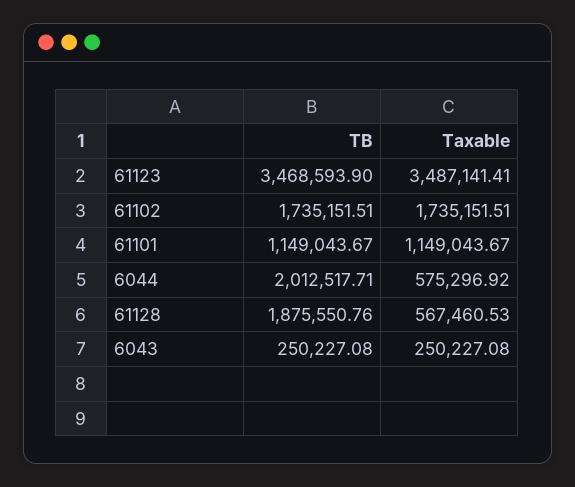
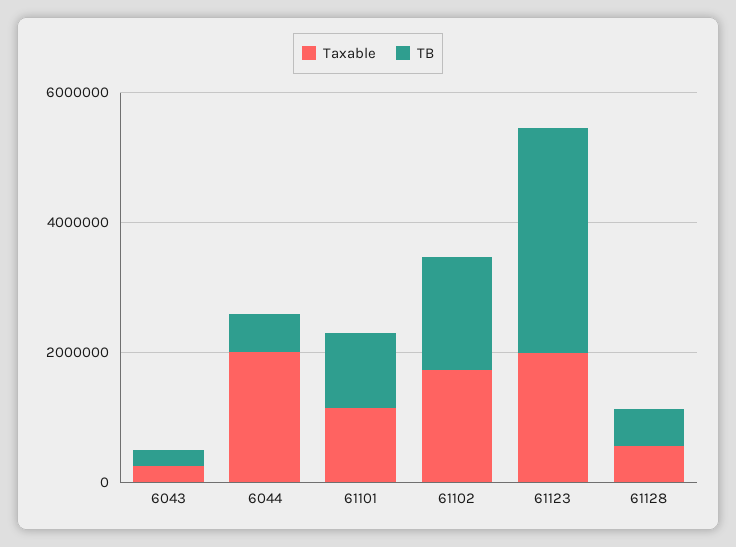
  {
    "TB": {
      "61123": 3468593.9,
      "61102": 1735151.51,
      "61101": 1149043.67,
-     "6044": 2012517.71,
+     "6044": 500000,
-     "61128": 1875550.76,
+     "61128": 500000,
      "6043": 250227.08
    },
    "Taxable": {
-     "61123": 3487141.41,
+     "61123": 2000000,
      "61102": 1735151.51,
      "61101": 1149043.67,
-     "6044": 575296.92,
+     "6044": 2000000,
      "61128": 567460.53,
      "6043": 250227.08
    }
  }

